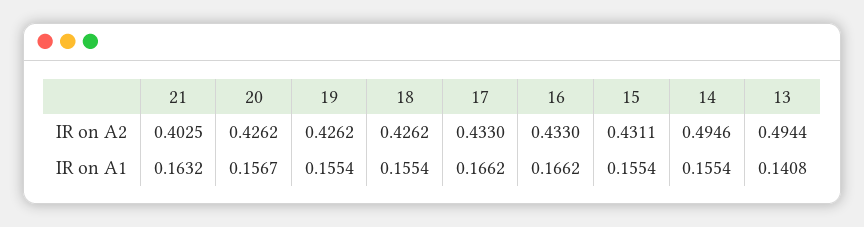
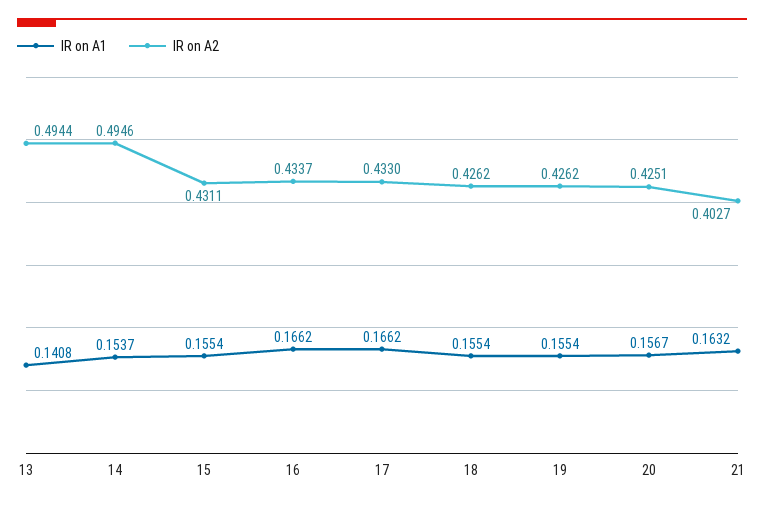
  {
    "IR on A2": {
-     "21": 0.4025,
+     "21": 0.4027,
-     "20": 0.4262,
+     "20": 0.4251,
      "19": 0.4262,
      "18": 0.4262,
      "17": 0.433,
-     "16": 0.433,
+     "16": 0.4337,
      "15": 0.4311,
      "14": 0.4946,
      "13": 0.4944
    },
    "IR on A1": {
      "21": 0.1632,
      "20": 0.1567,
      "19": 0.1554,
      "18": 0.1554,
      "17": 0.1662,
      "16": 0.1662,
      "15": 0.1554,
-     "14": 0.1554,
+     "14": 0.1537,
      "13": 0.1408
    }
  }

